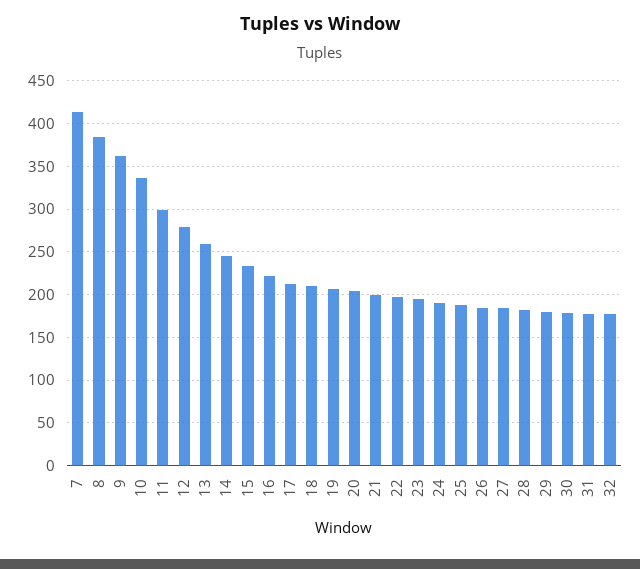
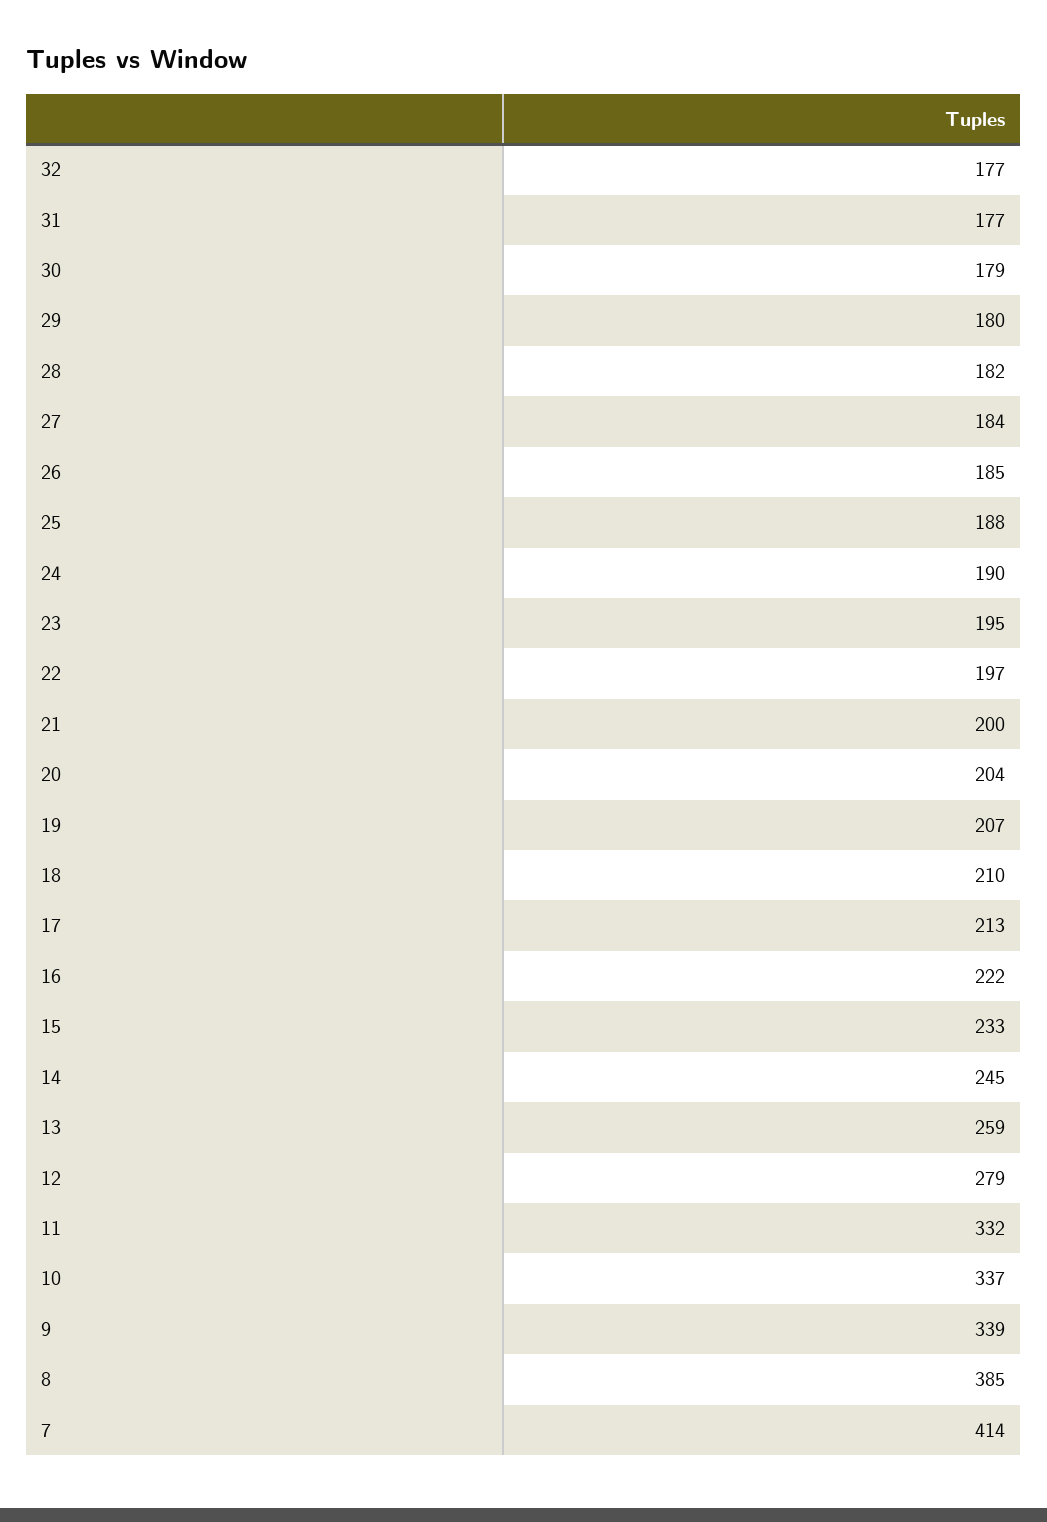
  {
    "7": 414,
    "8": 385,
-   "9": 360,
+   "9": 339,
    "10": 337,
-   "11": 300,
+   "11": 332,
    "12": 279,
    "13": 259,
    "14": 245,
    "15": 233,
    "16": 222,
    "17": 213,
    "18": 210,
    "19": 207,
    "20": 204,
    "21": 200,
    "22": 197,
    "23": 195,
    "24": 190,
    "25": 188,
    "26": 185,
    "27": 184,
    "28": 182,
    "29": 180,
    "30": 179,
    "31": 177,
    "32": 177
  }

